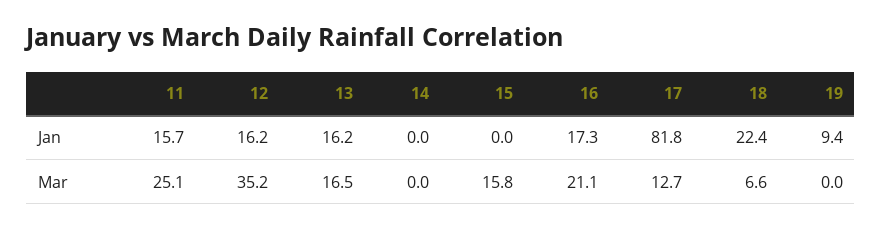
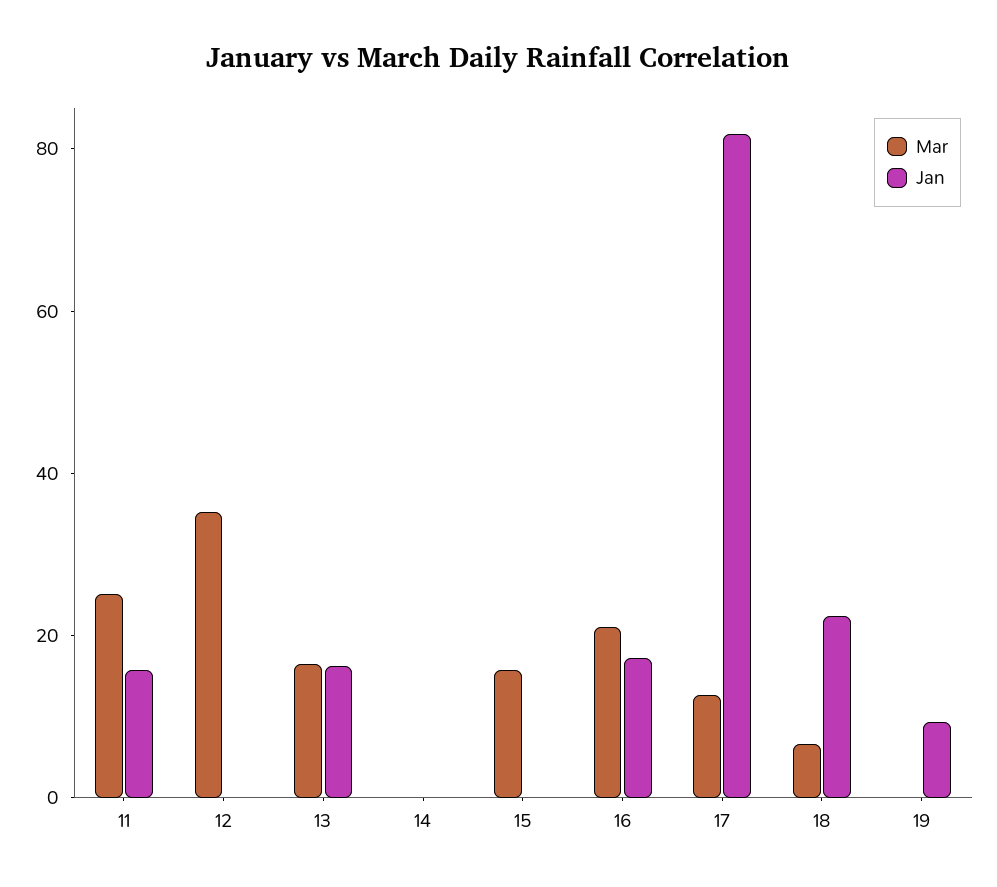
  {
    "Jan": {
      "11": 15.7,
-     "12": 16.2,
+     "12": 0,
      "13": 16.2,
      "14": 0,
      "15": 0,
      "16": 17.3,
      "17": 81.8,
      "18": 22.4,
      "19": 9.4
    },
    "Mar": {
      "11": 25.1,
      "12": 35.2,
      "13": 16.5,
      "14": 0,
      "15": 15.8,
      "16": 21.1,
      "17": 12.7,
      "18": 6.6,
      "19": 0
    }
  }

